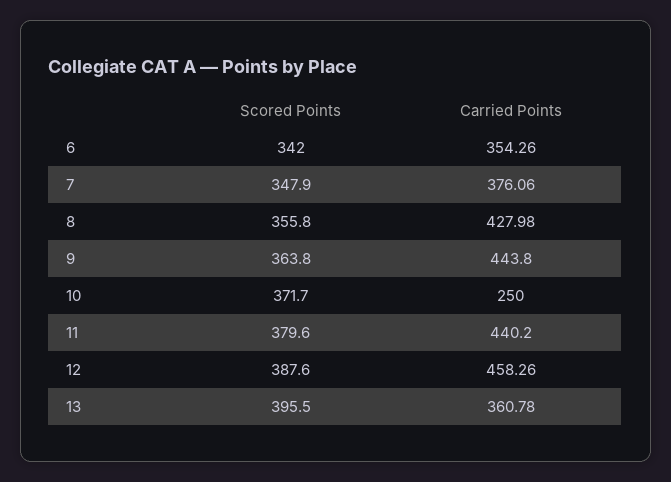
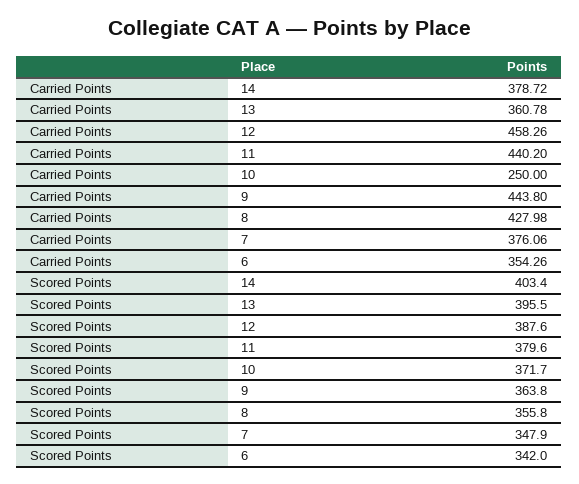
  {
    "Scored Points": {
      "6": 342,
      "7": 347.9,
      "8": 355.8,
      "9": 363.8,
      "10": 371.7,
      "11": 379.6,
      "12": 387.6,
-     "13": 395.5
+     "13": 395.5,
+     "14": 403.4
    },
    "Carried Points": {
      "6": 354.26,
      "7": 376.06,
      "8": 427.98,
      "9": 443.8,
      "10": 250,
      "11": 440.2,
      "12": 458.26,
-     "13": 360.78
+     "13": 360.78,
+     "14": 378.72
    }
  }

